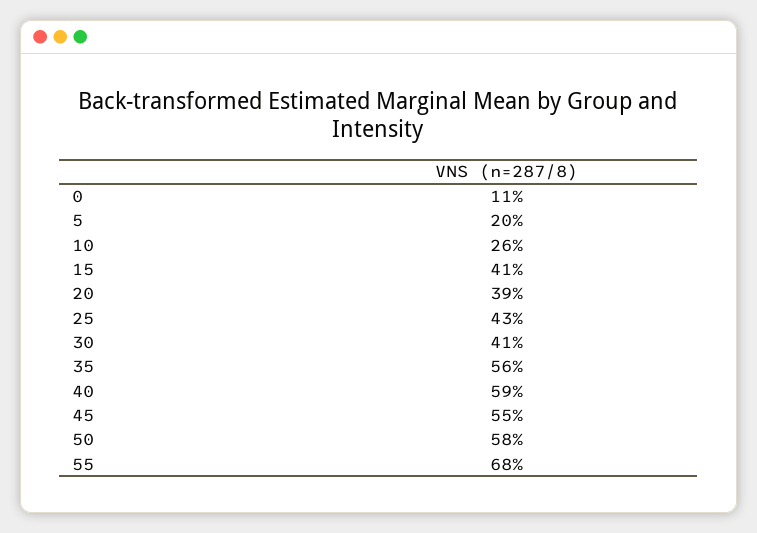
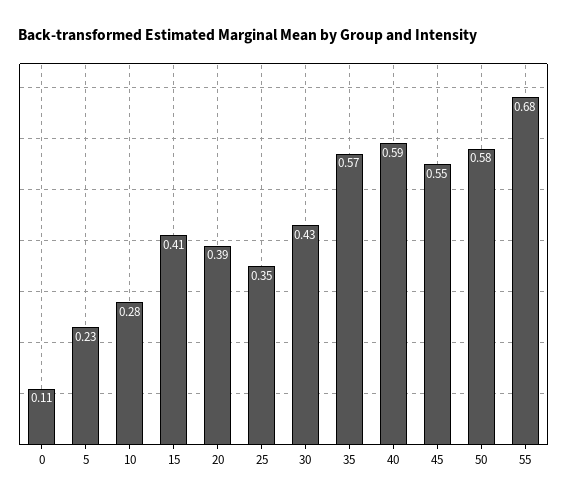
  {
    "0": 0.11,
-   "5": 0.2,
+   "5": 0.23,
-   "10": 0.26,
+   "10": 0.28,
    "15": 0.41,
    "20": 0.39,
-   "25": 0.43,
+   "25": 0.35,
-   "30": 0.41,
+   "30": 0.43,
-   "35": 0.56,
+   "35": 0.57,
    "40": 0.59,
    "45": 0.55,
    "50": 0.58,
    "55": 0.68
  }

